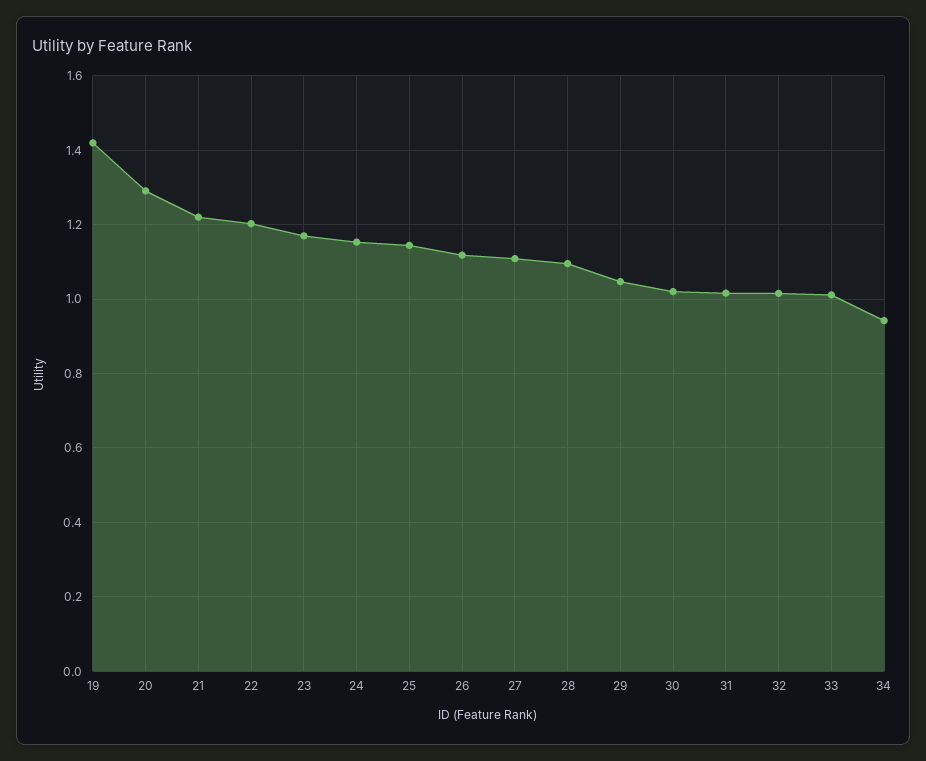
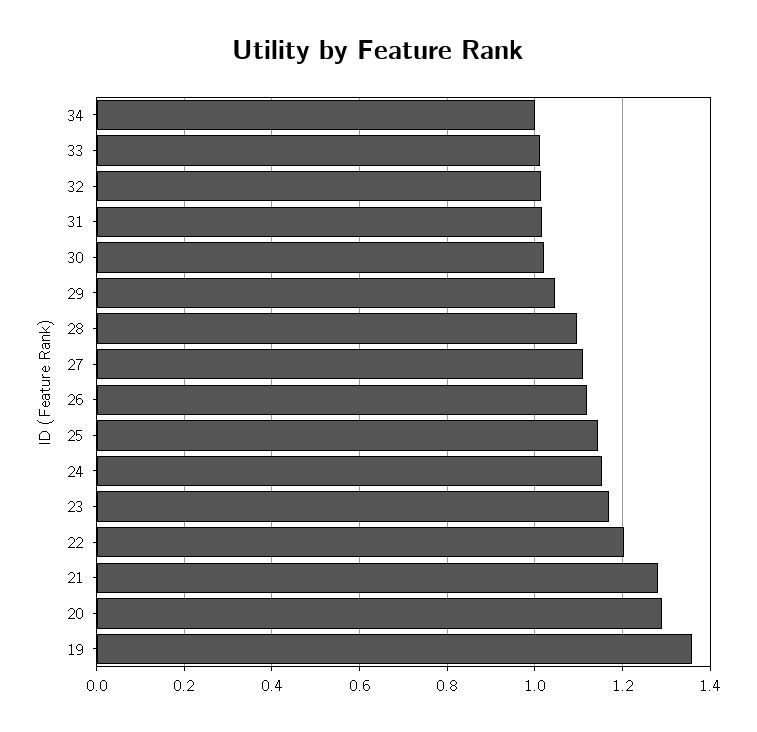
  {
-   "19": 1.42,
+   "19": 1.36,
    "20": 1.3,
-   "21": 1.22,
+   "21": 1.28,
    "22": 1.2,
    "23": 1.18,
    "24": 1.16,
    "25": 1.14,
    "26": 1.12,
    "27": 1.1,
    "28": 1.1,
    "29": 1.04,
    "30": 1.02,
    "31": 1.02,
    "32": 1.02,
    "33": 1.02,
-   "34": 0.94
+   "34": 1
  }

